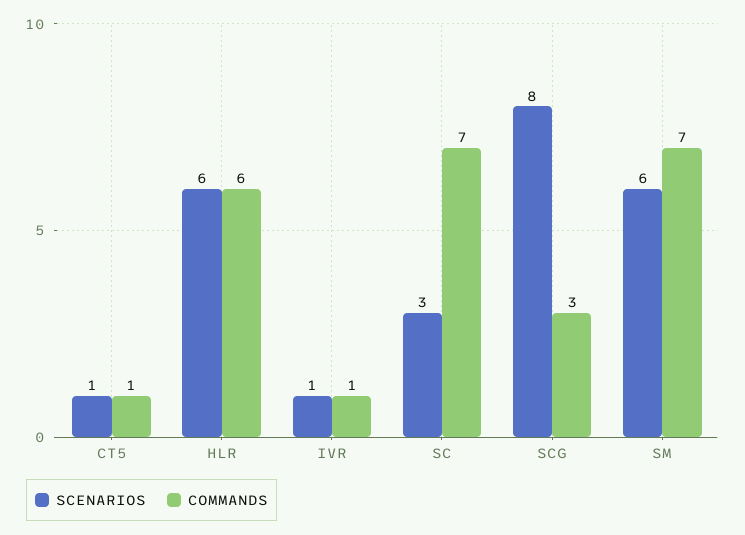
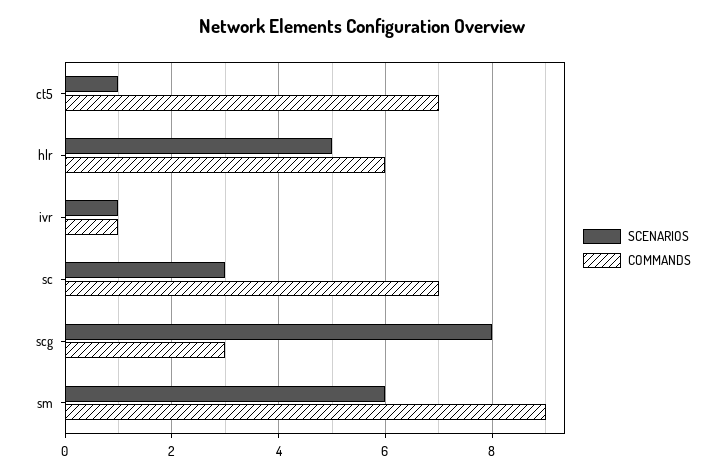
  {
    "SCENARIOS": {
      "CT5": 1,
-     "HLR": 6,
+     "HLR": 5,
      "IVR": 1,
      "SC": 3,
      "SCG": 8,
      "SM": 6
    },
    "COMMANDS": {
-     "CT5": 1,
+     "CT5": 7,
      "HLR": 6,
      "IVR": 1,
      "SC": 7,
      "SCG": 3,
-     "SM": 7
+     "SM": 9
    }
  }

